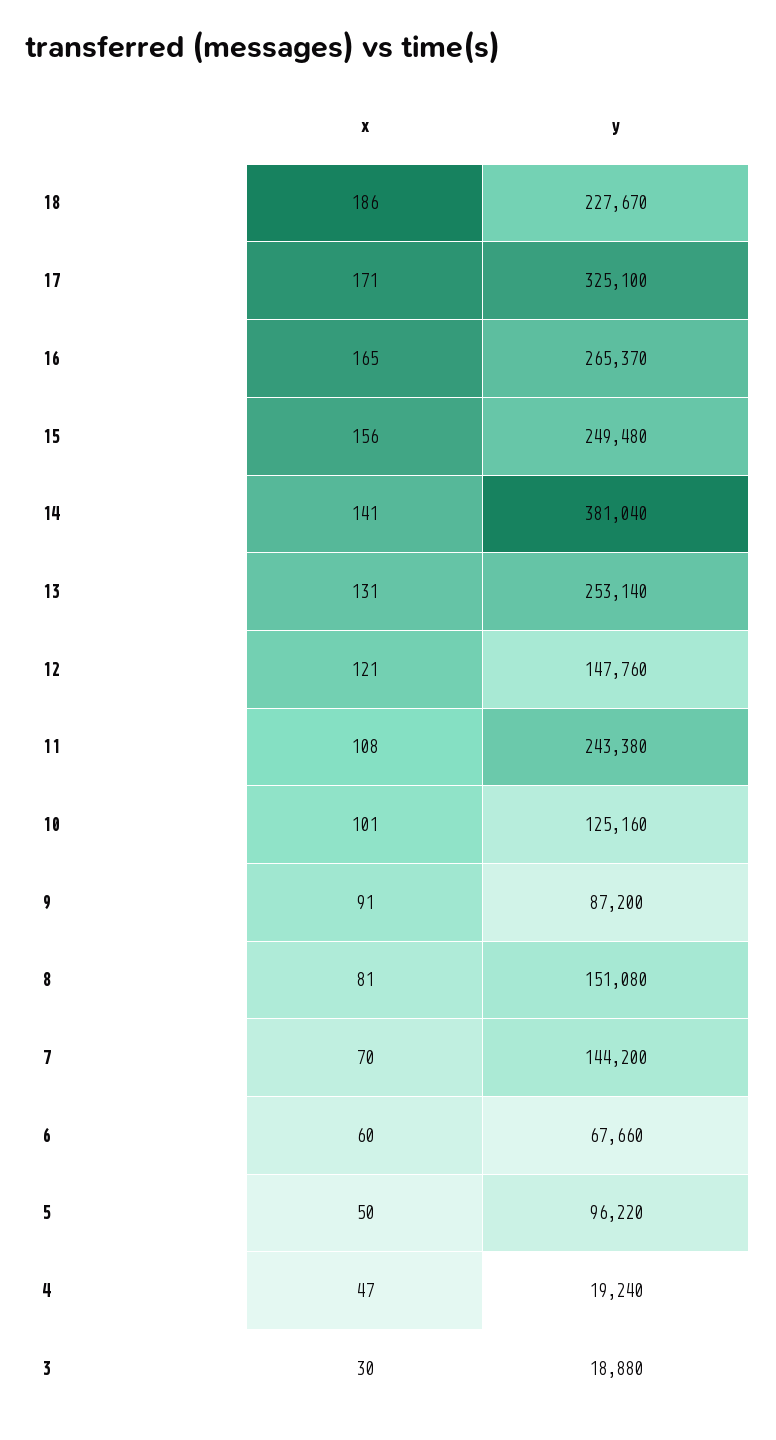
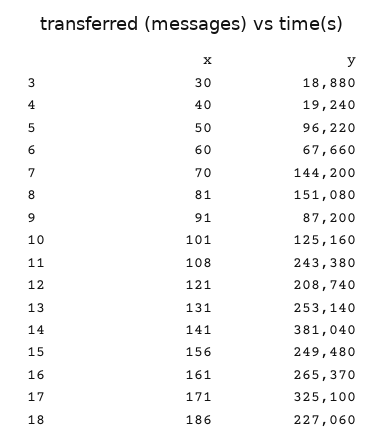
  {
    "x": {
      "18": 186,
      "17": 171,
-     "16": 165,
+     "16": 161,
      "15": 156,
      "14": 141,
      "13": 131,
      "12": 121,
      "11": 108,
      "10": 101,
      "9": 91,
      "8": 81,
      "7": 70,
      "6": 60,
      "5": 50,
-     "4": 47,
+     "4": 40,
      "3": 30
    },
    "y": {
-     "18": 227670,
+     "18": 227060,
      "17": 325100,
      "16": 265370,
      "15": 249480,
      "14": 381040,
      "13": 253140,
-     "12": 147760,
+     "12": 208740,
      "11": 243380,
      "10": 125160,
      "9": 87200,
      "8": 151080,
      "7": 144200,
      "6": 67660,
      "5": 96220,
      "4": 19240,
      "3": 18880
    }
  }

